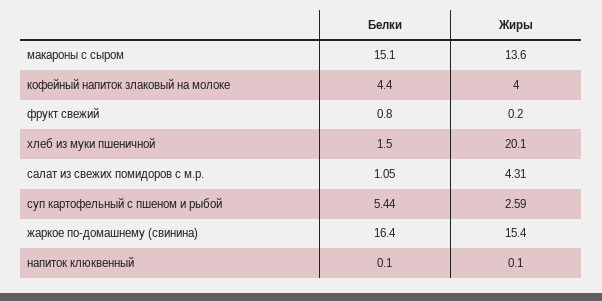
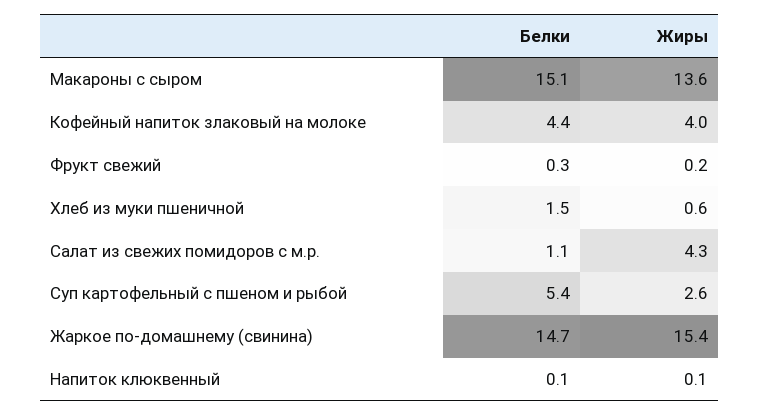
  {
    "Белки": {
      "макароны с сыром": 15.1,
      "кофейный напиток злаковый на молоке": 4.4,
-     "фрукт свежий": 0.8,
+     "фрукт свежий": 0.3,
      "хлеб из муки пшеничной": 1.5,
      "салат из свежих помидоров с м.р.": 1.05,
      "суп картофельный с пшеном и рыбой": 5.44,
-     "жаркое по-домашнему (свинина)": 16.4,
+     "жаркое по-домашнему (свинина)": 14.7,
      "напиток клюквенный": 0.1
    },
    "Жиры": {
      "макароны с сыром": 13.6,
      "кофейный напиток злаковый на молоке": 4,
      "фрукт свежий": 0.2,
-     "хлеб из муки пшеничной": 20.1,
+     "хлеб из муки пшеничной": 0.6,
      "салат из свежих помидоров с м.р.": 4.31,
      "суп картофельный с пшеном и рыбой": 2.59,
      "жаркое по-домашнему (свинина)": 15.4,
      "напиток клюквенный": 0.1
    }
  }

